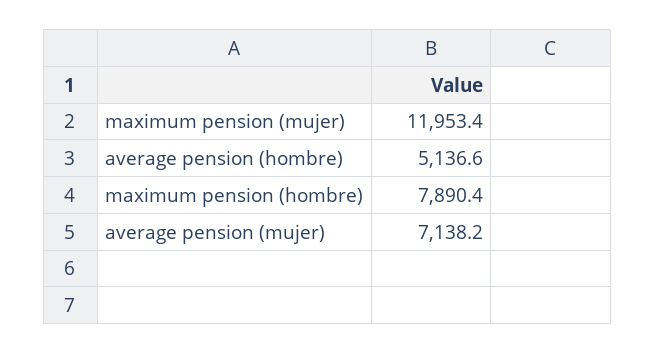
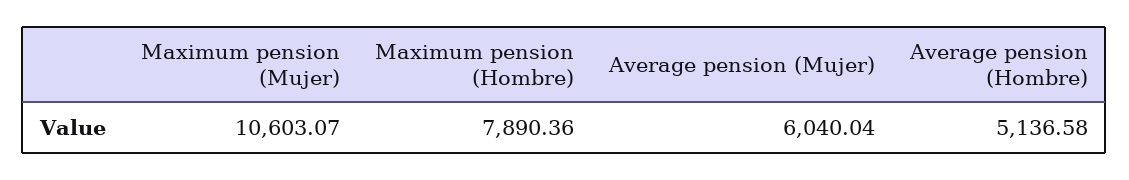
  {
-   "maximum pension (mujer)": 11953.4,
+   "maximum pension (mujer)": 10603.07,
    "average pension (hombre)": 5136.58,
    "maximum pension (hombre)": 7890.36,
-   "average pension (mujer)": 7138.2
+   "average pension (mujer)": 6040.04
  }

